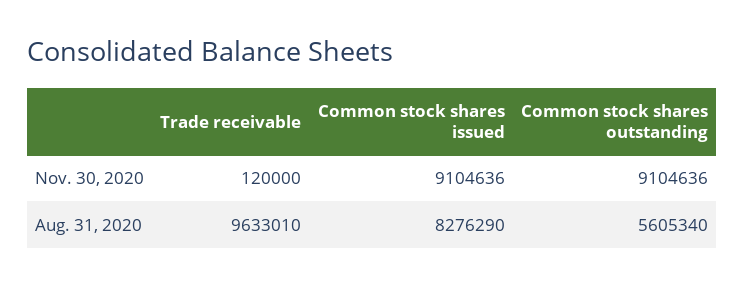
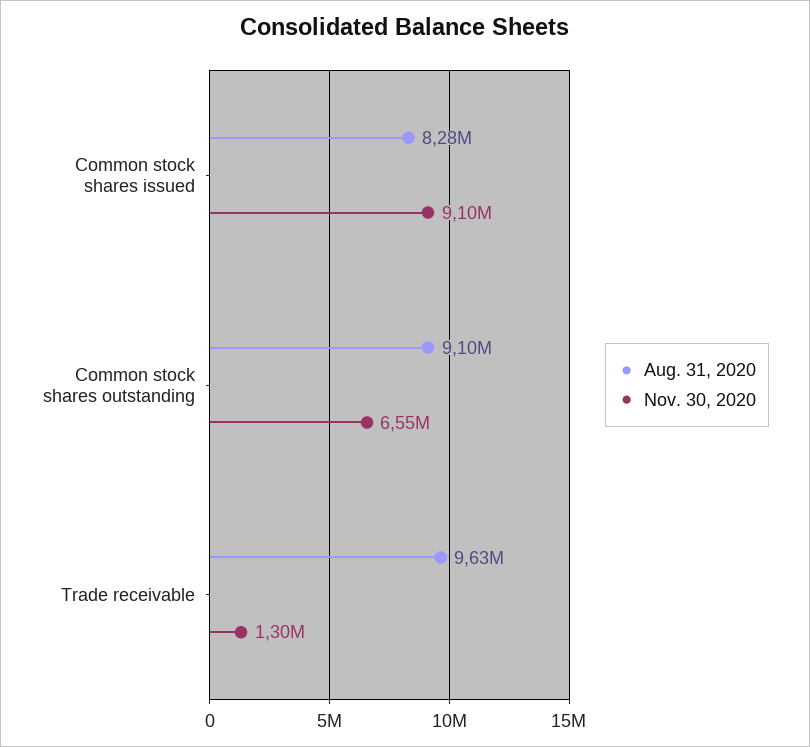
  {
    "Nov. 30, 2020": {
-     "Trade receivable": 120000,
+     "Trade receivable": 1300000,
      "Common stock shares issued": 9104636,
-     "Common stock shares outstanding": 9104636
+     "Common stock shares outstanding": 6550000
    },
    "Aug. 31, 2020": {
      "Trade receivable": 9633010,
      "Common stock shares issued": 8276290,
-     "Common stock shares outstanding": 5605340
+     "Common stock shares outstanding": 9100000
    }
  }

